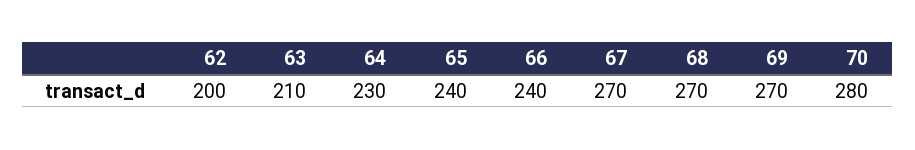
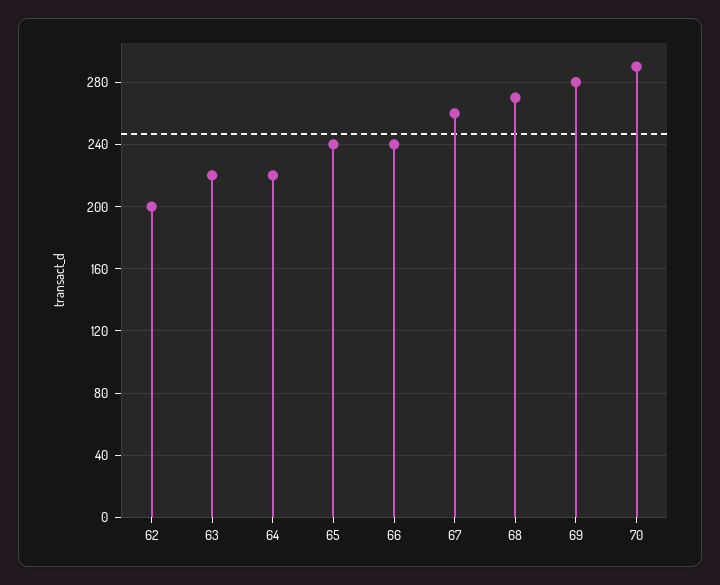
  {
    "62": 200,
-   "63": 210,
+   "63": 220,
-   "64": 230,
+   "64": 220,
    "65": 240,
    "66": 240,
-   "67": 270,
+   "67": 260,
    "68": 270,
-   "69": 270,
+   "69": 280,
-   "70": 280
+   "70": 290
  }

